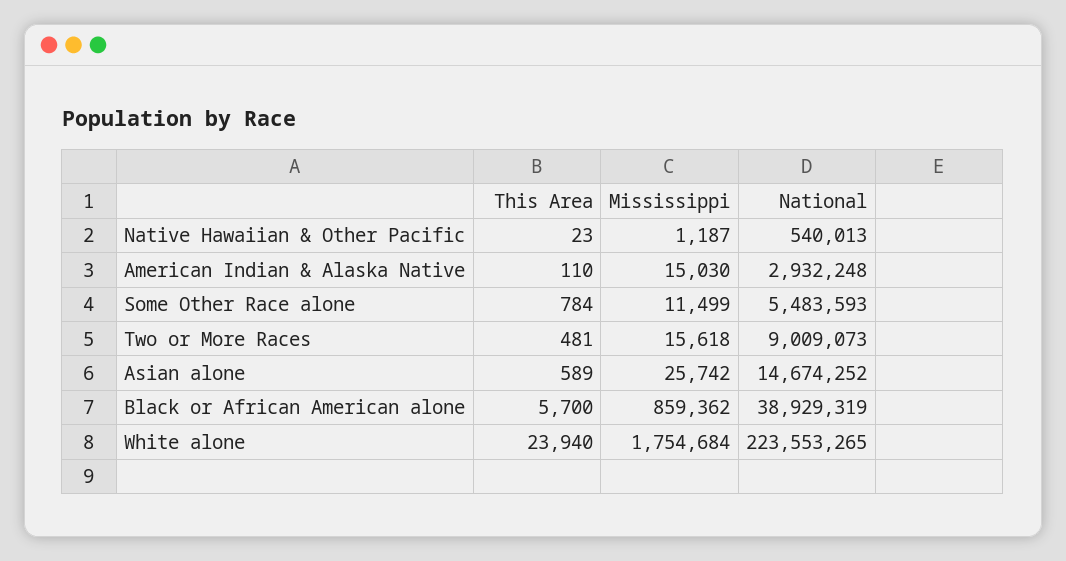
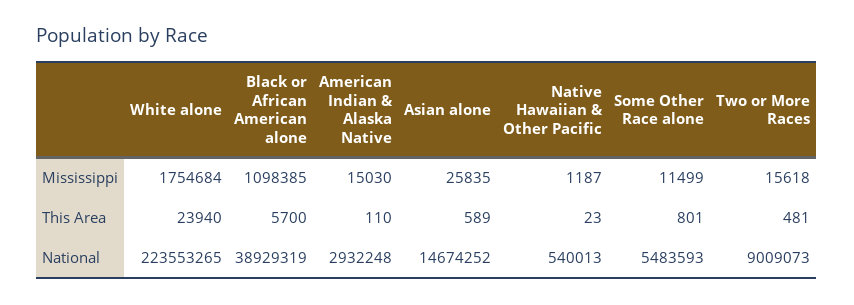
  {
    "This Area": {
      "Native Hawaiian & Other Pacific": 23,
      "American Indian & Alaska Native": 110,
-     "Some Other Race alone": 784,
+     "Some Other Race alone": 801,
      "Two or More Races": 481,
      "Asian alone": 589,
      "Black or African American alone": 5700,
      "White alone": 23940
    },
    "Mississippi": {
      "Native Hawaiian & Other Pacific": 1187,
      "American Indian & Alaska Native": 15030,
      "Some Other Race alone": 11499,
      "Two or More Races": 15618,
-     "Asian alone": 25742,
+     "Asian alone": 25835,
-     "Black or African American alone": 859362,
+     "Black or African American alone": 1098385,
      "White alone": 1754684
    },
    "National": {
      "Native Hawaiian & Other Pacific": 540013,
      "American Indian & Alaska Native": 2932248,
      "Some Other Race alone": 5483593,
      "Two or More Races": 9009073,
      "Asian alone": 14674252,
      "Black or African American alone": 38929319,
      "White alone": 223553265
    }
  }

